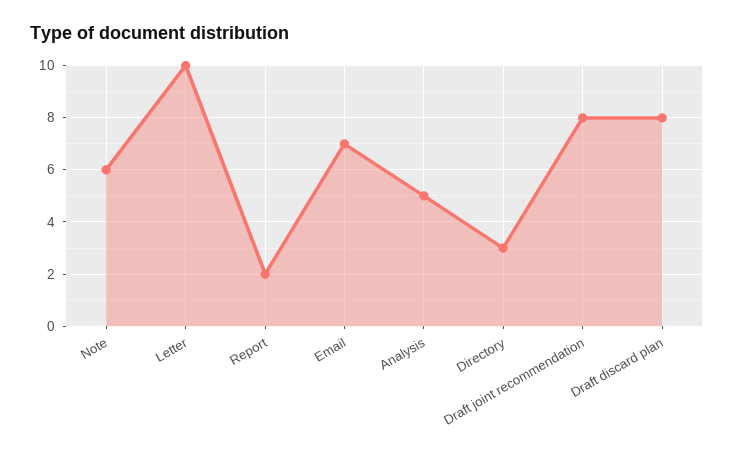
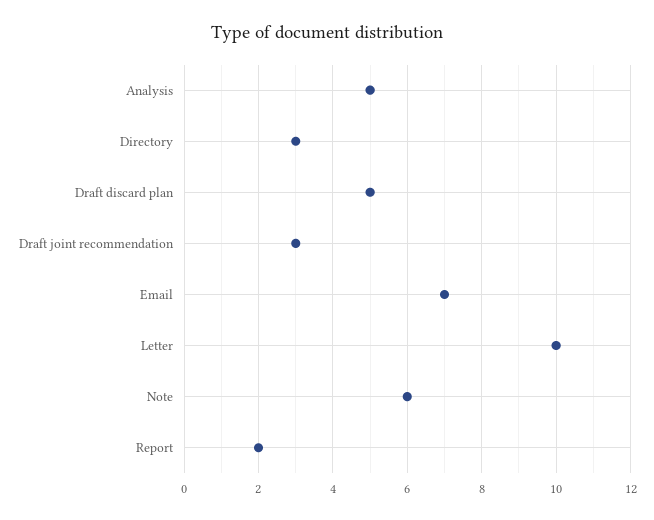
  {
    "Note": 6,
    "Letter": 10,
    "Report": 2,
    "Email": 7,
    "Analysis": 5,
    "Directory": 3,
-   "Draft joint recommendation": 8,
+   "Draft joint recommendation": 3,
-   "Draft discard plan": 8
+   "Draft discard plan": 5
  }

